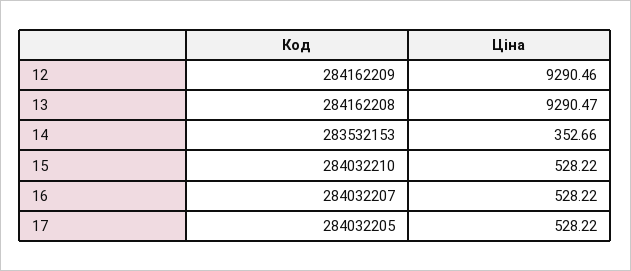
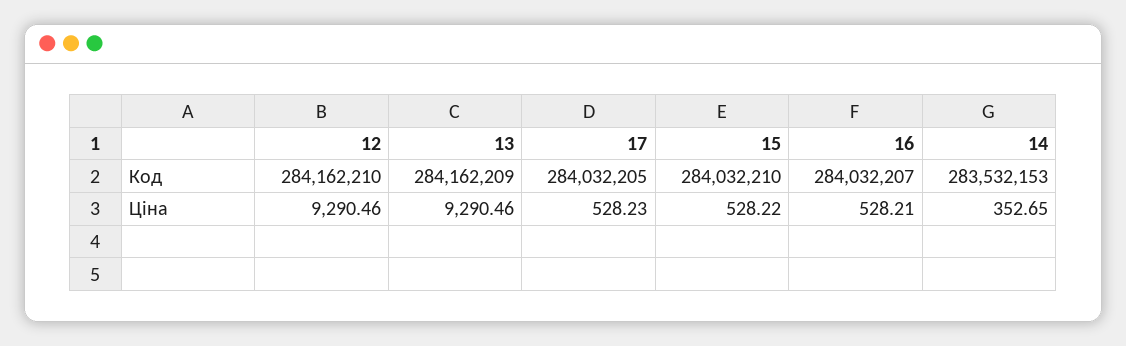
  {
    "Код": {
-     "12": 284162209,
+     "12": 284162210,
-     "13": 284162208,
+     "13": 284162209,
      "14": 283532153,
      "15": 284032210,
      "16": 284032207,
      "17": 284032205
    },
    "Ціна": {
      "12": 9290.46,
-     "13": 9290.47,
+     "13": 9290.46,
-     "14": 352.66,
+     "14": 352.65,
      "15": 528.22,
-     "16": 528.22,
+     "16": 528.21,
-     "17": 528.22
+     "17": 528.23
    }
  }

